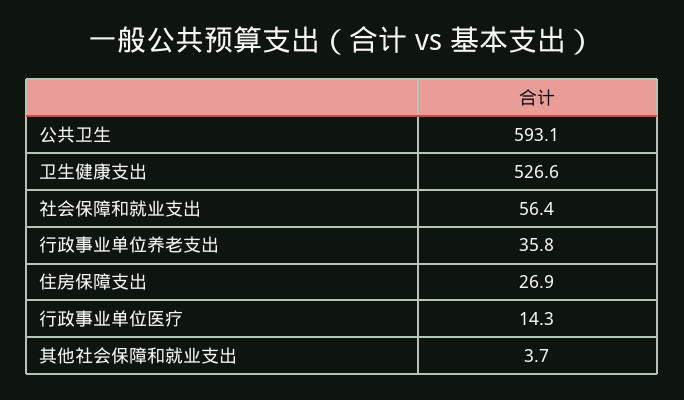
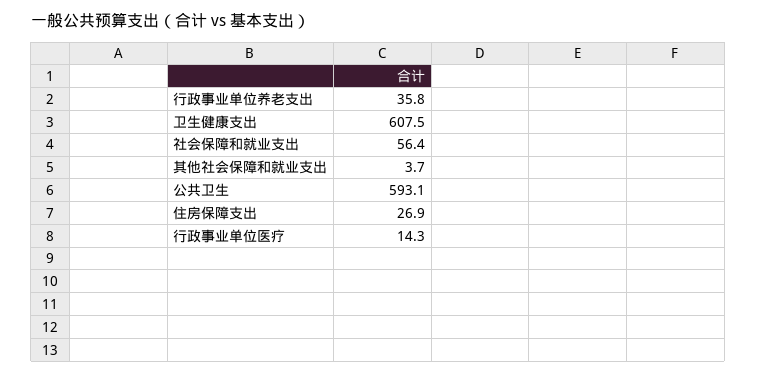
  {
    "公共卫生": 593.1,
-   "卫生健康支出": 526.6,
+   "卫生健康支出": 607.5,
    "社会保障和就业支出": 56.4,
    "行政事业单位养老支出": 35.8,
    "住房保障支出": 26.9,
    "行政事业单位医疗": 14.3,
    "其他社会保障和就业支出": 3.7
  }

